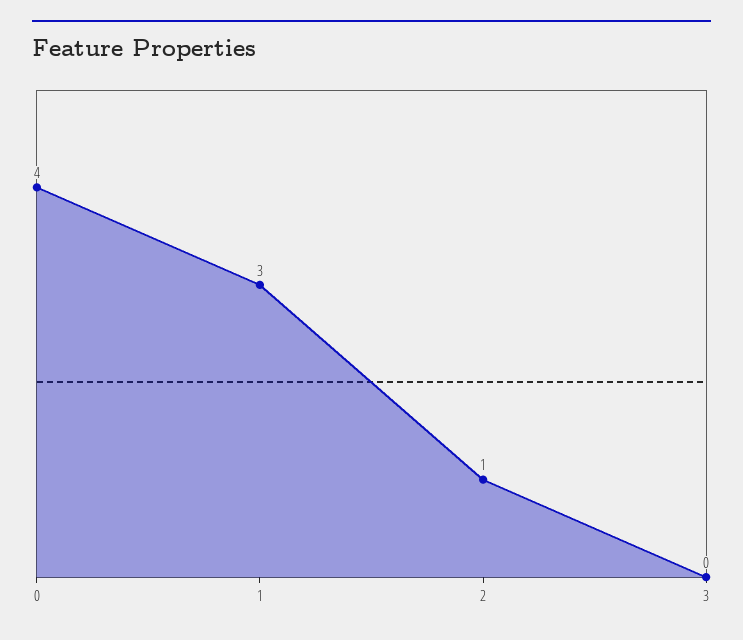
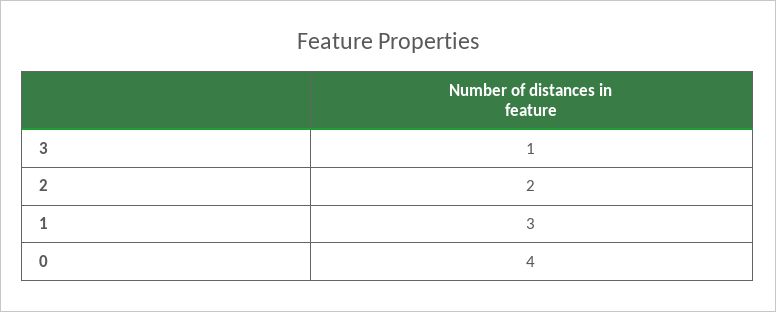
  {
    "0": 4,
    "1": 3,
-   "2": 1,
+   "2": 2,
-   "3": 0
+   "3": 1
  }

